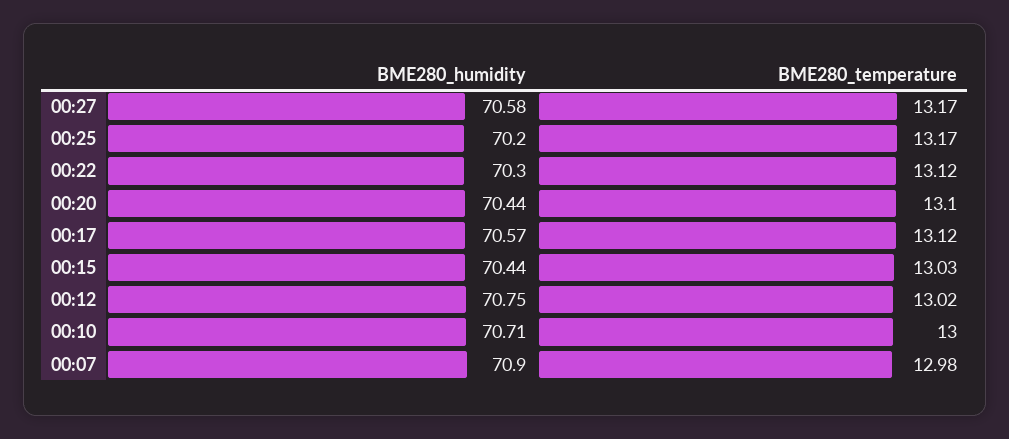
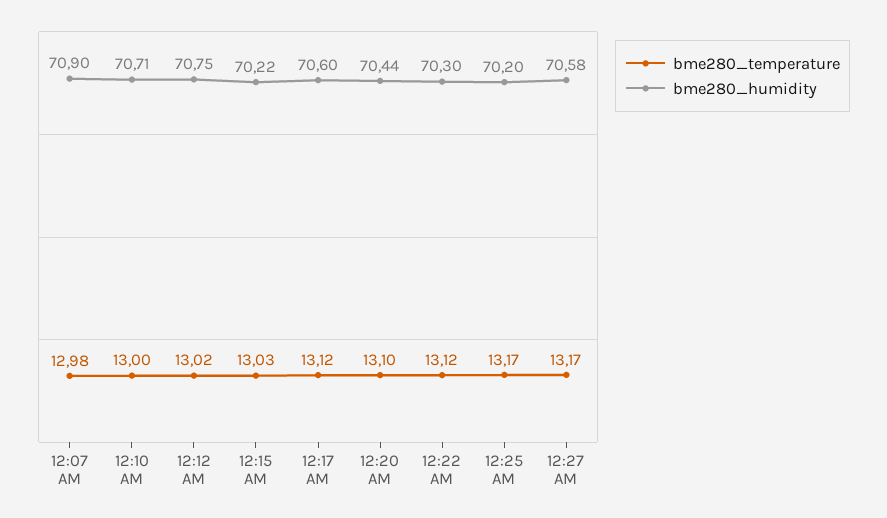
  {
    "BME280_humidity": {
      "00:27": 70.58,
      "00:25": 70.2,
      "00:22": 70.3,
      "00:20": 70.44,
-     "00:17": 70.57,
+     "00:17": 70.6,
-     "00:15": 70.44,
+     "00:15": 70.22,
      "00:12": 70.75,
      "00:10": 70.71,
      "00:07": 70.9
    },
    "BME280_temperature": {
      "00:27": 13.17,
      "00:25": 13.17,
      "00:22": 13.12,
      "00:20": 13.1,
      "00:17": 13.12,
      "00:15": 13.03,
      "00:12": 13.02,
      "00:10": 13,
      "00:07": 12.98
    }
  }

